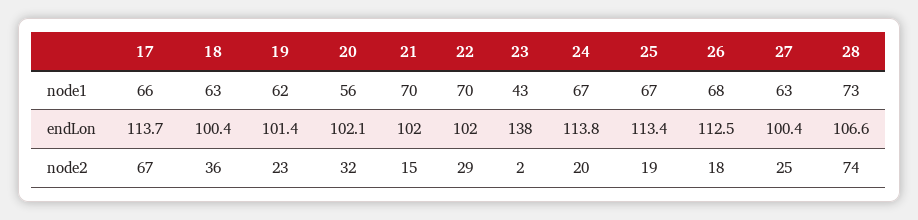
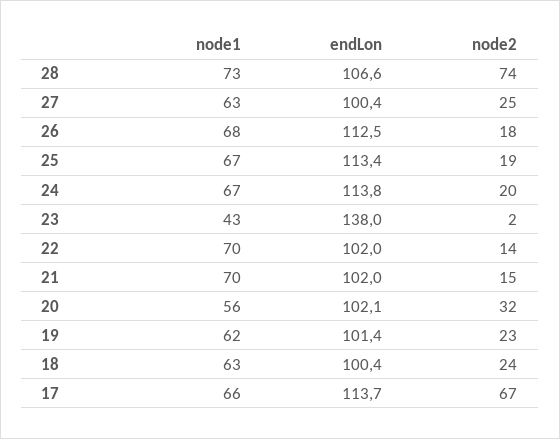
  {
    "17": {
      "node1": 66,
      "endLon": 113.7,
      "node2": 67
    },
    "18": {
      "node1": 63,
      "endLon": 100.4,
-     "node2": 36
+     "node2": 24
    },
    "19": {
      "node1": 62,
      "endLon": 101.4,
      "node2": 23
    },
    "20": {
      "node1": 56,
      "endLon": 102.1,
      "node2": 32
    },
    "21": {
      "node1": 70,
      "endLon": 102,
      "node2": 15
    },
    "22": {
      "node1": 70,
      "endLon": 102,
-     "node2": 29
+     "node2": 14
    },
    "23": {
      "node1": 43,
      "endLon": 138,
      "node2": 2
    },
    "24": {
      "node1": 67,
      "endLon": 113.8,
      "node2": 20
    },
    "25": {
      "node1": 67,
      "endLon": 113.4,
      "node2": 19
    },
    "26": {
      "node1": 68,
      "endLon": 112.5,
      "node2": 18
    },
    "27": {
      "node1": 63,
      "endLon": 100.4,
      "node2": 25
    },
    "28": {
      "node1": 73,
      "endLon": 106.6,
      "node2": 74
    }
  }

